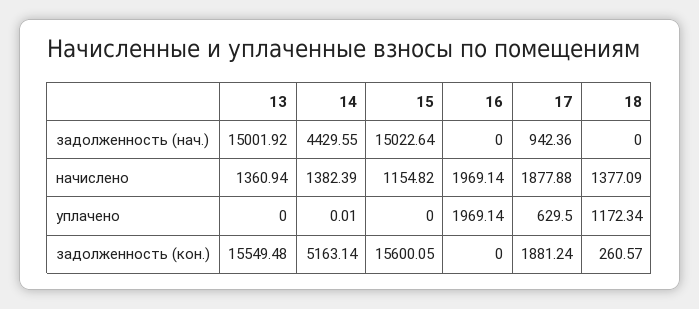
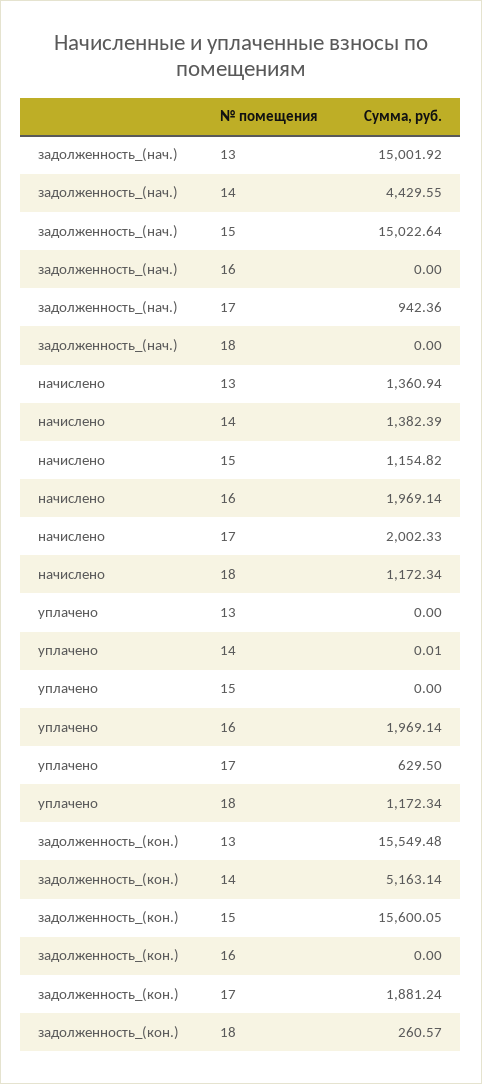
  {
    "13": {
      "задолженность (нач.)": 15001.92,
      "начислено": 1360.94,
      "уплачено": 0,
      "задолженность (кон.)": 15549.48
    },
    "14": {
      "задолженность (нач.)": 4429.55,
      "начислено": 1382.39,
      "уплачено": 0.01,
      "задолженность (кон.)": 5163.14
    },
    "15": {
      "задолженность (нач.)": 15022.64,
      "начислено": 1154.82,
      "уплачено": 0,
      "задолженность (кон.)": 15600.05
    },
    "16": {
      "задолженность (нач.)": 0,
      "начислено": 1969.14,
      "уплачено": 1969.14,
      "задолженность (кон.)": 0
    },
    "17": {
      "задолженность (нач.)": 942.36,
-     "начислено": 1877.88,
+     "начислено": 2002.33,
      "уплачено": 629.5,
      "задолженность (кон.)": 1881.24
    },
    "18": {
      "задолженность (нач.)": 0,
-     "начислено": 1377.09,
+     "начислено": 1172.34,
      "уплачено": 1172.34,
      "задолженность (кон.)": 260.57
    }
  }

